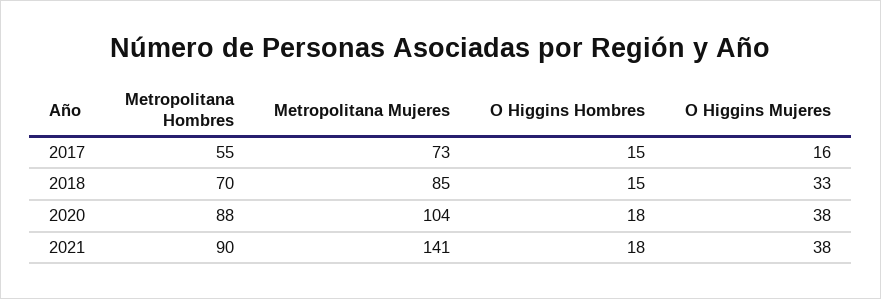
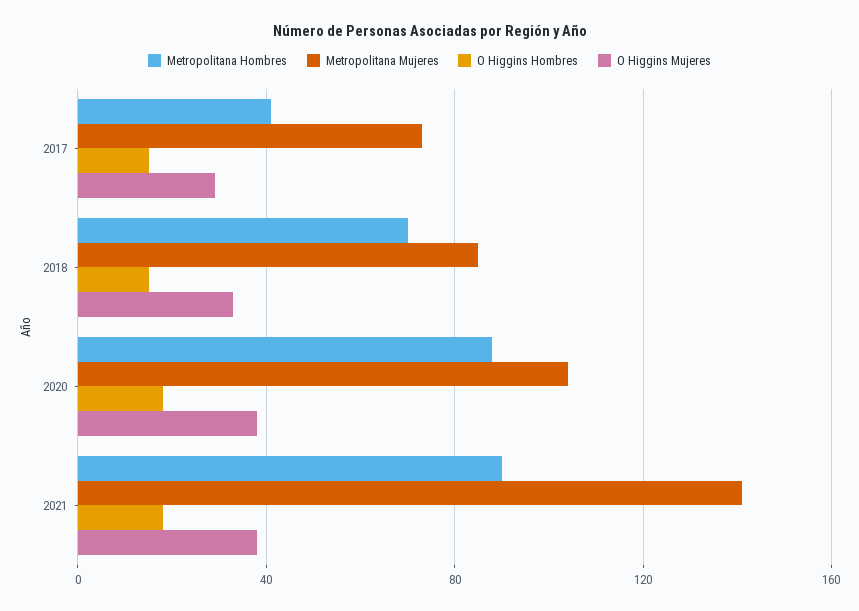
  {
    "Metropolitana Hombres": {
-     "2017": 55,
+     "2017": 40,
      "2018": 70,
      "2020": 88,
      "2021": 90
    },
    "Metropolitana Mujeres": {
      "2017": 73,
      "2018": 85,
      "2020": 104,
      "2021": 141
    },
    "O Higgins Hombres": {
      "2017": 15,
      "2018": 15,
      "2020": 18,
      "2021": 18
    },
    "O Higgins Mujeres": {
-     "2017": 16,
+     "2017": 30,
      "2018": 33,
      "2020": 38,
      "2021": 38
    }
  }

